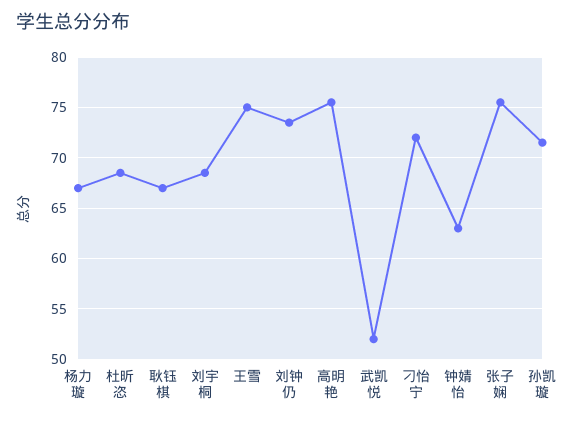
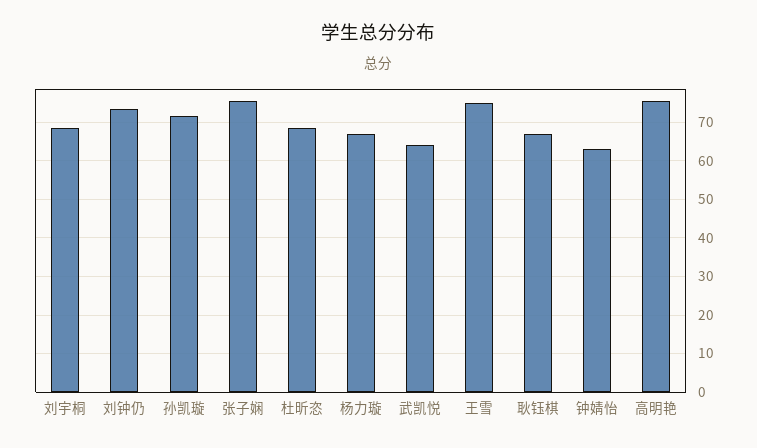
  {
    "杨力璇": 67,
    "杜昕恣": 69,
    "耿钰棋": 67,
    "刘宇桐": 69,
    "王雪": 75,
    "刘钟仍": 74,
    "高明艳": 76,
-   "武凯悦": 52,
+   "武凯悦": 64,
-   "刁怡宁": 72,
    "钟婧怡": 63,
    "张子娴": 76,
    "孙凯璇": 72
  }

